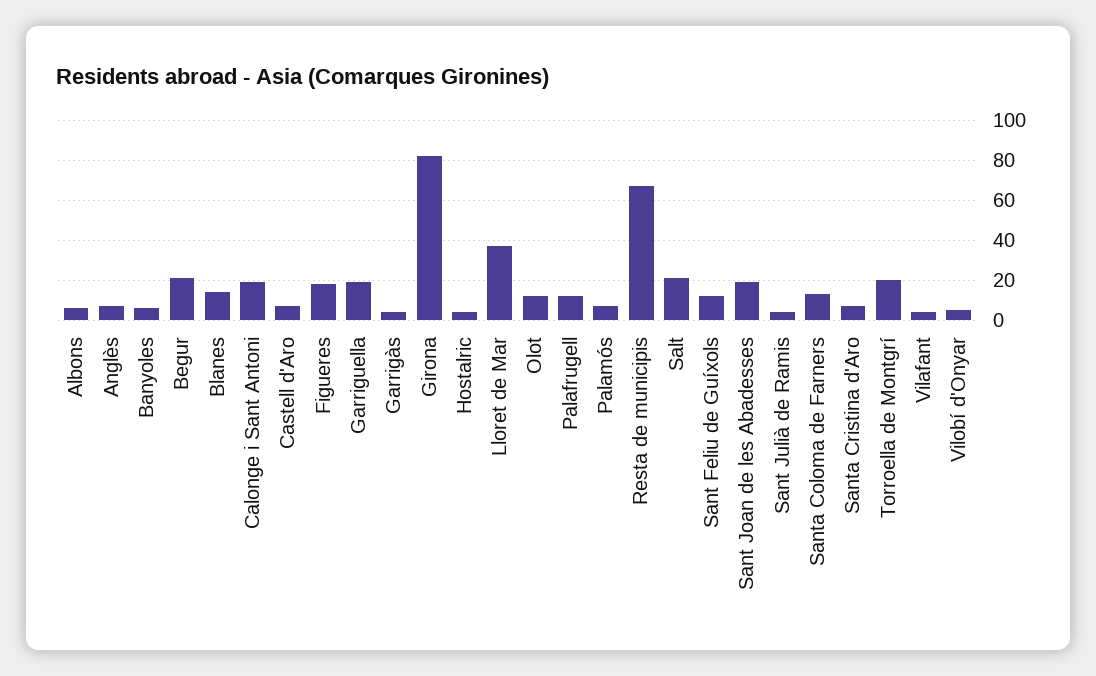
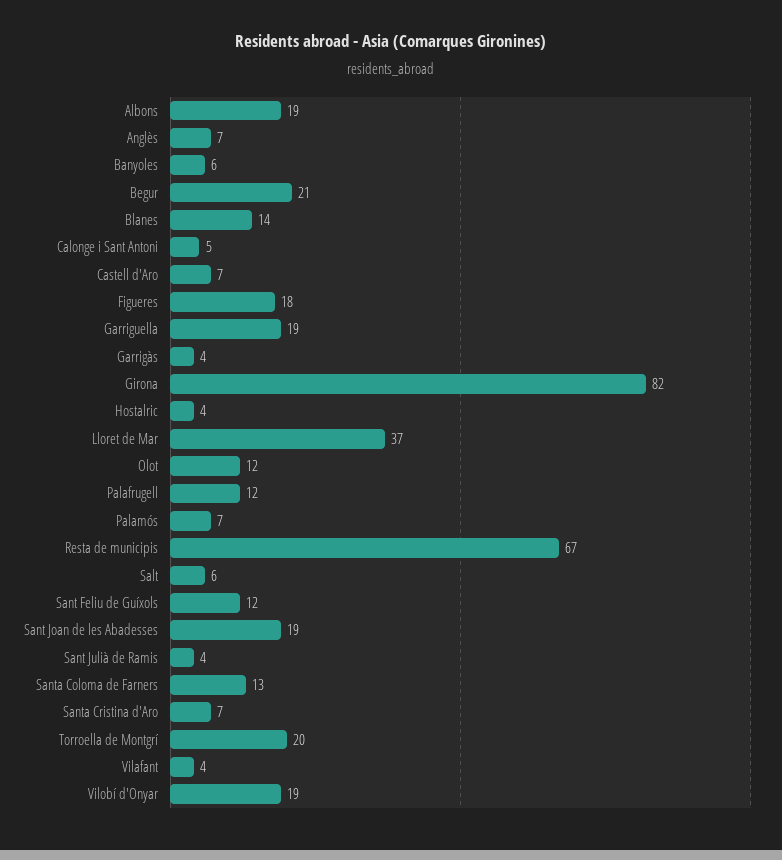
  {
-   "Albons": 5,
+   "Albons": 19,
    "Anglès": 7,
    "Banyoles": 6,
    "Begur": 21,
    "Blanes": 14,
-   "Calonge i Sant Antoni": 20,
+   "Calonge i Sant Antoni": 5,
    "Castell d'Aro": 7,
    "Figueres": 18,
    "Garriguella": 19,
    "Garrigàs": 4,
    "Girona": 82,
    "Hostalric": 4,
    "Lloret de Mar": 37,
    "Olot": 12,
    "Palafrugell": 12,
    "Palamós": 7,
    "Resta de municipis": 67,
-   "Salt": 20,
+   "Salt": 6,
    "Sant Feliu de Guíxols": 12,
    "Sant Joan de les Abadesses": 19,
    "Sant Julià de Ramis": 4,
    "Santa Coloma de Farners": 13,
    "Santa Cristina d'Aro": 7,
    "Torroella de Montgrí": 20,
    "Vilafant": 4,
-   "Vilobí d'Onyar": 5
+   "Vilobí d'Onyar": 19
  }

